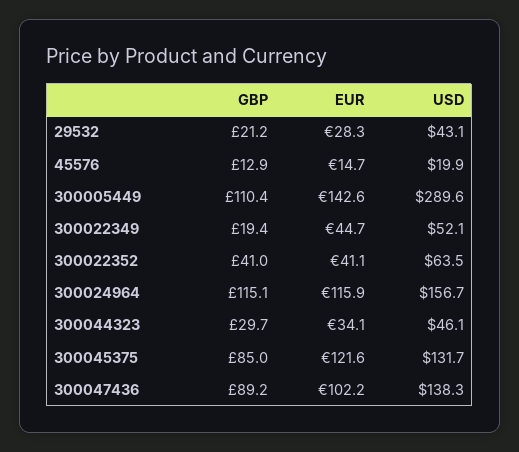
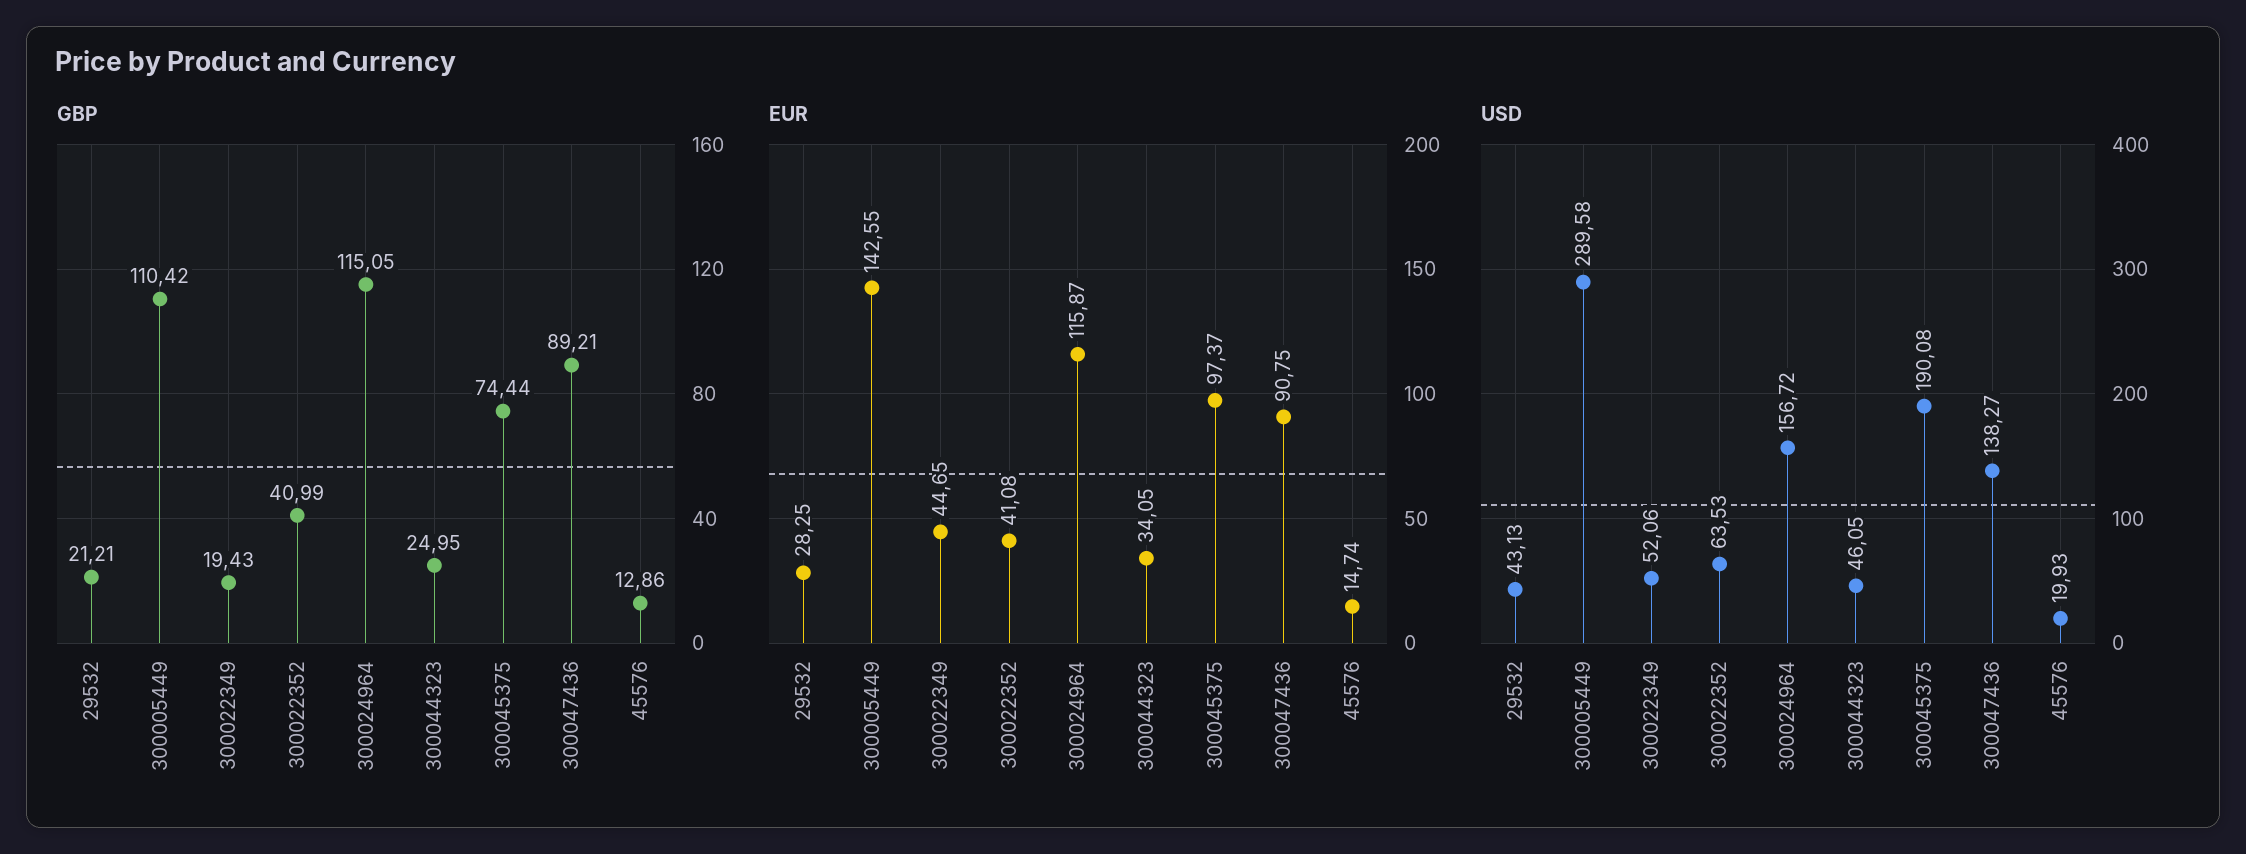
  {
    "GBP": {
      "29532": 21.21,
      "45576": 12.86,
      "300005449": 110.42,
      "300022349": 19.43,
      "300022352": 40.99,
      "300024964": 115.05,
-     "300044323": 29.7,
+     "300044323": 24.95,
-     "300045375": 85,
+     "300045375": 74.44,
      "300047436": 89.21
    },
    "EUR": {
      "29532": 28.25,
      "45576": 14.74,
      "300005449": 142.55,
      "300022349": 44.65,
      "300022352": 41.08,
      "300024964": 115.87,
      "300044323": 34.05,
-     "300045375": 121.6,
+     "300045375": 97.37,
-     "300047436": 102.2
+     "300047436": 90.75
    },
    "USD": {
      "29532": 43.13,
      "45576": 19.93,
      "300005449": 289.58,
      "300022349": 52.06,
      "300022352": 63.53,
      "300024964": 156.72,
      "300044323": 46.05,
-     "300045375": 131.7,
+     "300045375": 190.08,
      "300047436": 138.27
    }
  }

